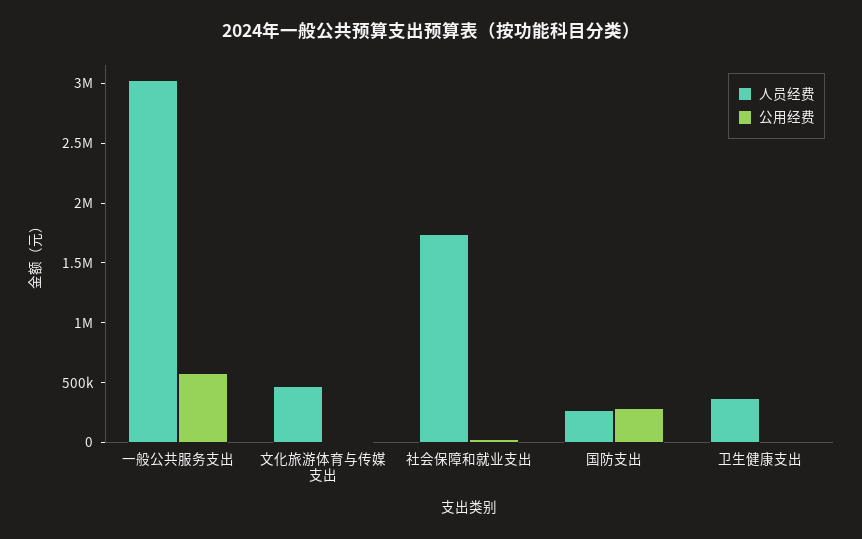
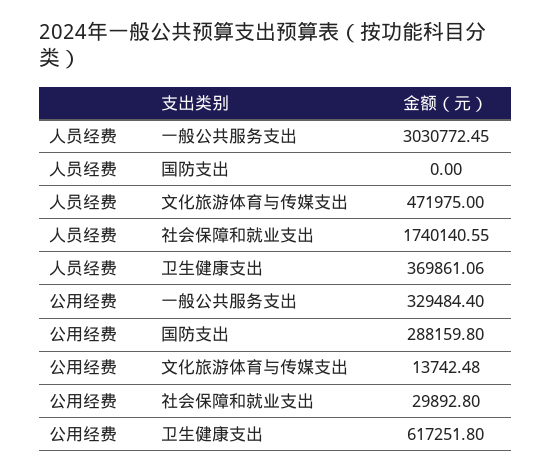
  {
    "人员经费": {
      "一般公共服务支出": 3030772.45,
      "文化旅游体育与传媒支出": 471975,
      "社会保障和就业支出": 1740140.55,
-     "国防支出": 300000,
+     "国防支出": 0,
      "卫生健康支出": 369861.06
    },
    "公用经费": {
-     "一般公共服务支出": 600000,
+     "一般公共服务支出": 329484.4,
      "文化旅游体育与传媒支出": 13742.48,
      "社会保障和就业支出": 29892.8,
      "国防支出": 288159.8,
-     "卫生健康支出": 0
+     "卫生健康支出": 617251.8
    }
  }

